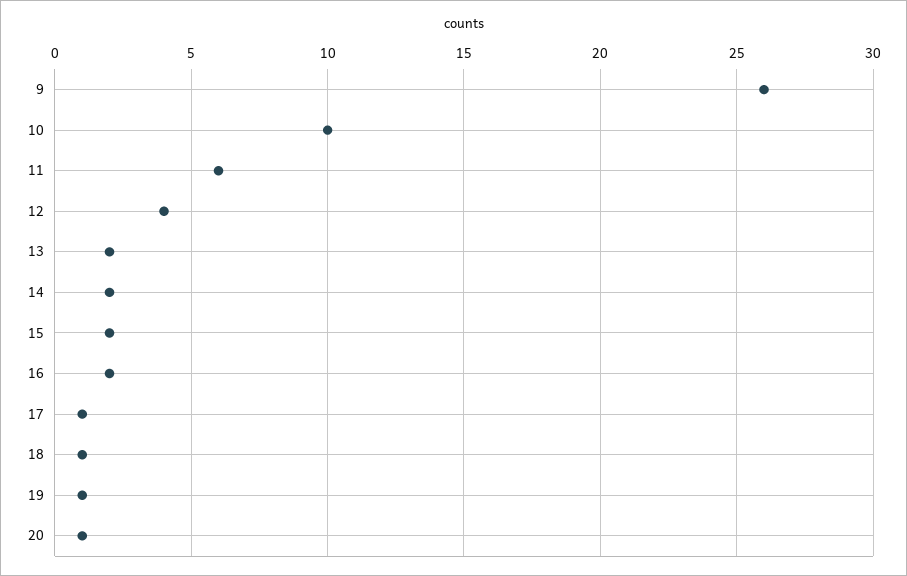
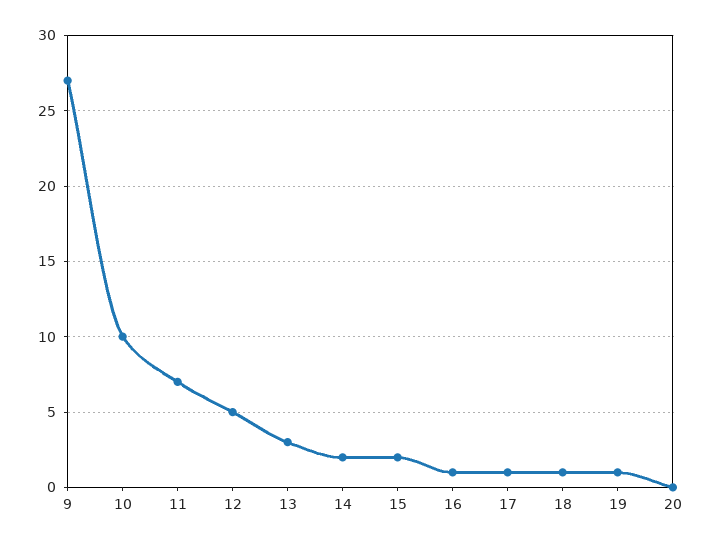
  {
-   "9": 26,
+   "9": 27,
    "10": 10,
-   "11": 6,
+   "11": 7,
-   "12": 4,
+   "12": 5,
-   "13": 2,
+   "13": 3,
    "14": 2,
    "15": 2,
-   "16": 2,
+   "16": 1,
    "17": 1,
    "18": 1,
    "19": 1,
-   "20": 1
+   "20": 0
  }

